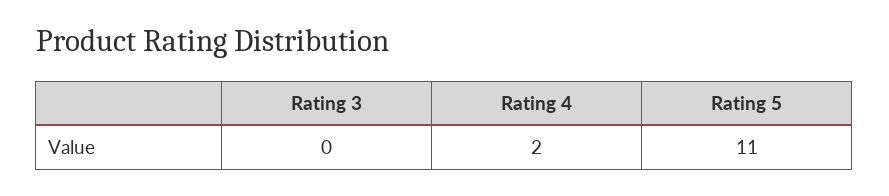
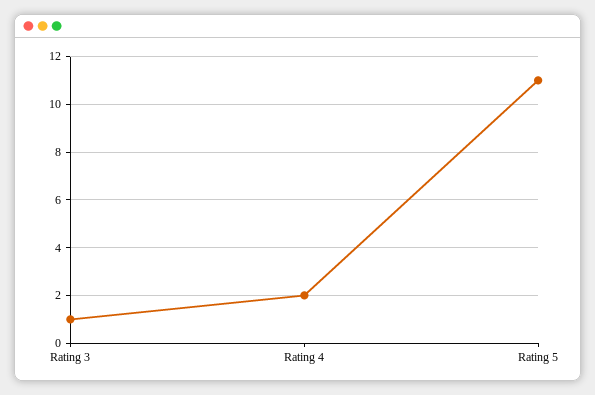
  {
-   "Rating 3": 0,
+   "Rating 3": 1,
    "Rating 4": 2,
    "Rating 5": 11
  }

